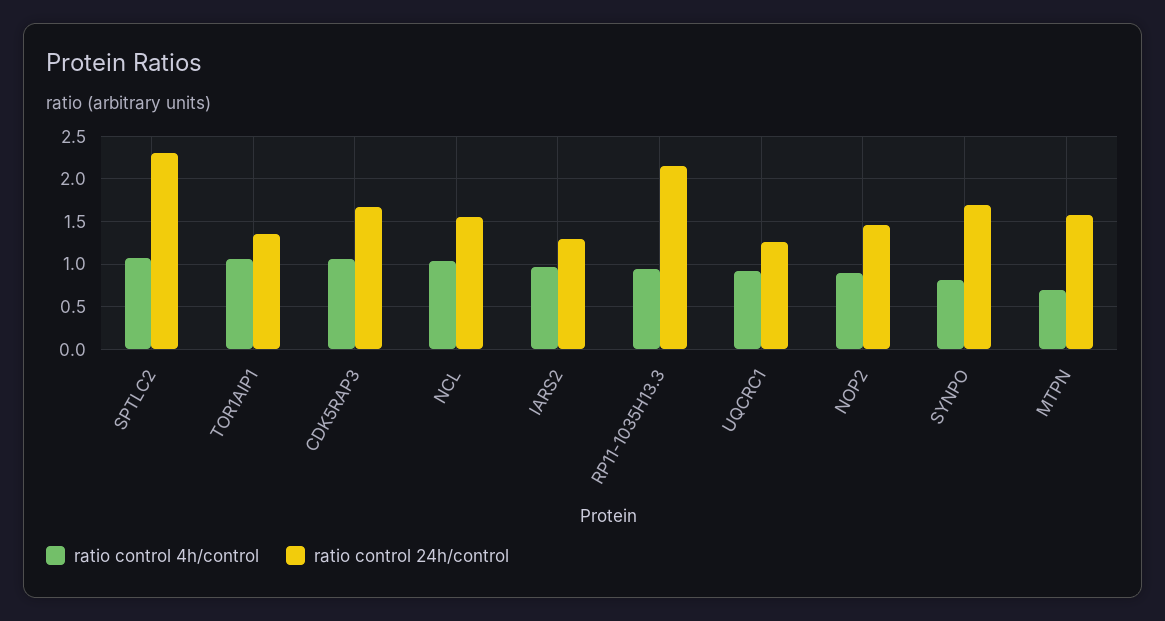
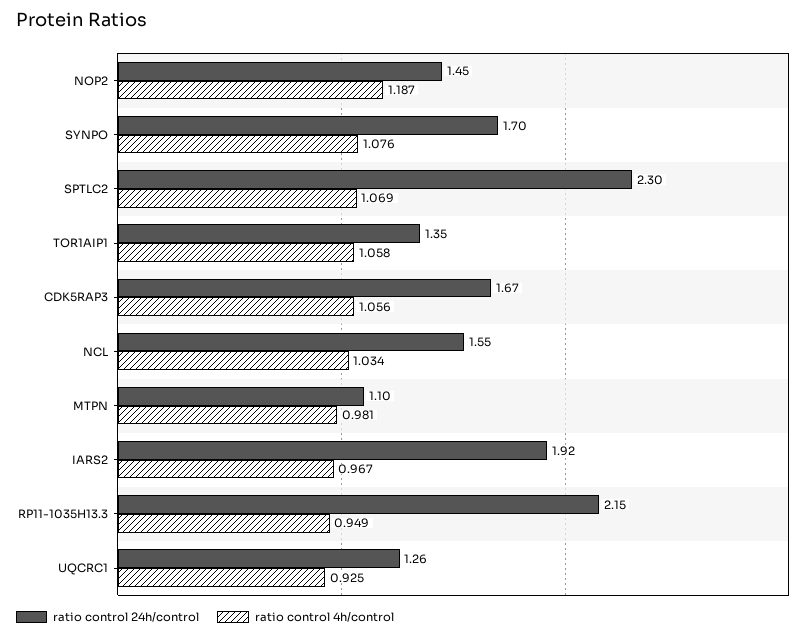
  {
    "ratio control 4h/control": {
      "SPTLC2": 1.069,
      "TOR1AIP1": 1.058,
      "CDK5RAP3": 1.056,
      "NCL": 1.034,
      "IARS2": 0.967,
      "RP11-1035H13.3": 0.949,
      "UQCRC1": 0.925,
-     "NOP2": 0.9,
+     "NOP2": 1.187,
-     "SYNPO": 0.8,
+     "SYNPO": 1.076,
-     "MTPN": 0.7
+     "MTPN": 0.981
    },
    "ratio control 24h/control": {
      "SPTLC2": 2.3,
      "TOR1AIP1": 1.35,
      "CDK5RAP3": 1.67,
      "NCL": 1.55,
-     "IARS2": 1.3,
+     "IARS2": 1.92,
      "RP11-1035H13.3": 2.15,
      "UQCRC1": 1.26,
      "NOP2": 1.45,
      "SYNPO": 1.7,
-     "MTPN": 1.6
+     "MTPN": 1.1
    }
  }

